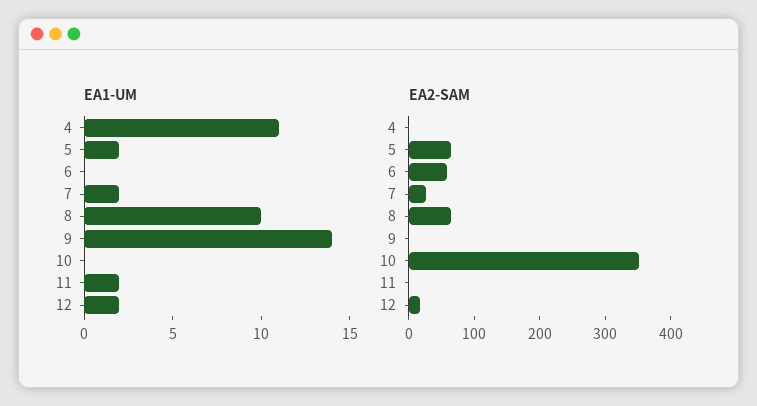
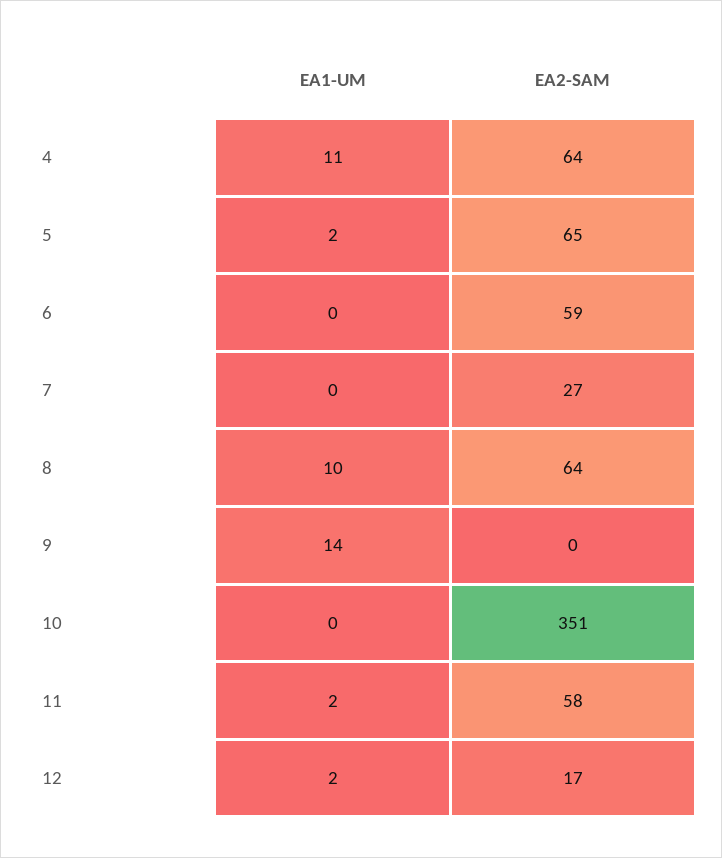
  {
    "EA1-UM": {
      "4": 11,
      "5": 2,
      "6": 0,
-     "7": 2,
+     "7": 0,
      "8": 10,
      "9": 14,
      "10": 0,
      "11": 2,
      "12": 2
    },
    "EA2-SAM": {
-     "4": 0,
+     "4": 64,
      "5": 65,
      "6": 59,
      "7": 27,
      "8": 64,
      "9": 0,
      "10": 351,
-     "11": 0,
+     "11": 58,
      "12": 17
    }
  }

